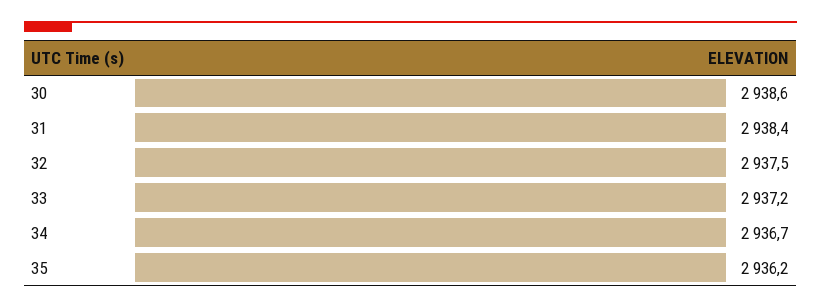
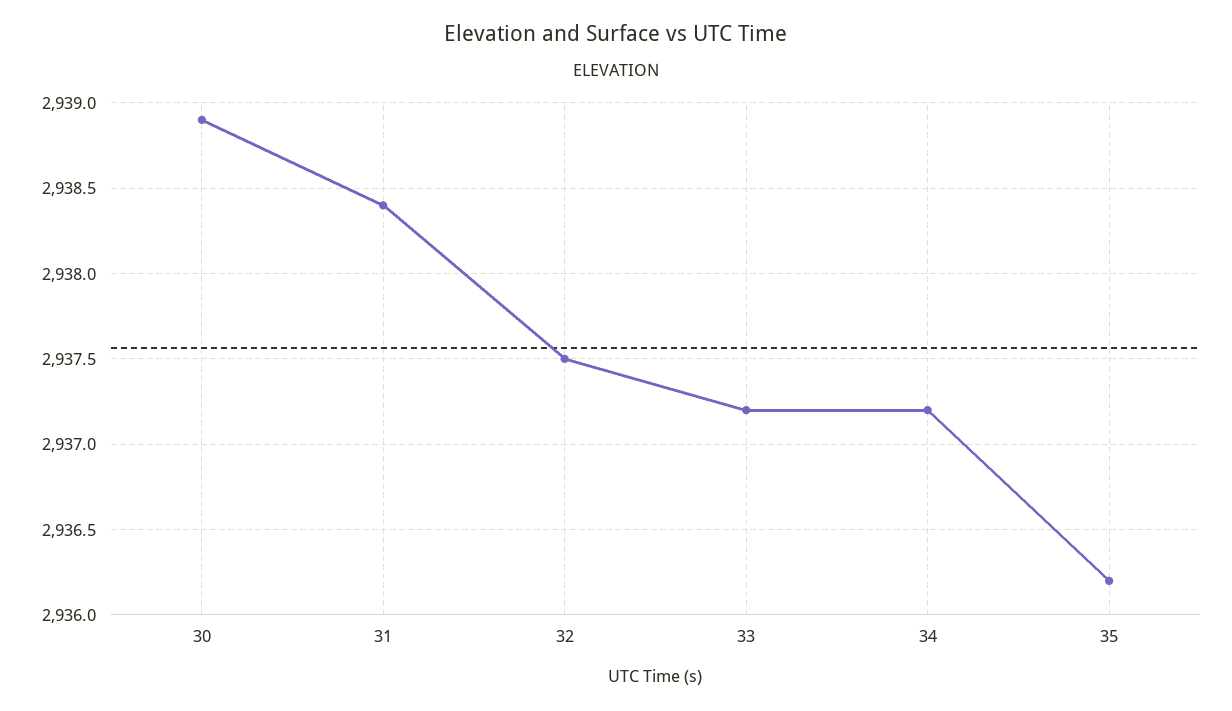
  {
-   "30": 2938.6,
+   "30": 2938.9,
    "31": 2938.4,
    "32": 2937.5,
    "33": 2937.2,
-   "34": 2936.7,
+   "34": 2937.2,
    "35": 2936.2
  }

